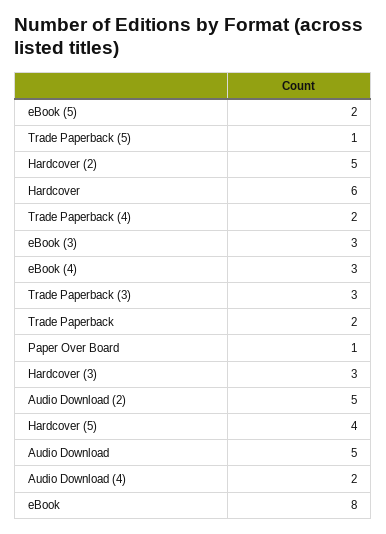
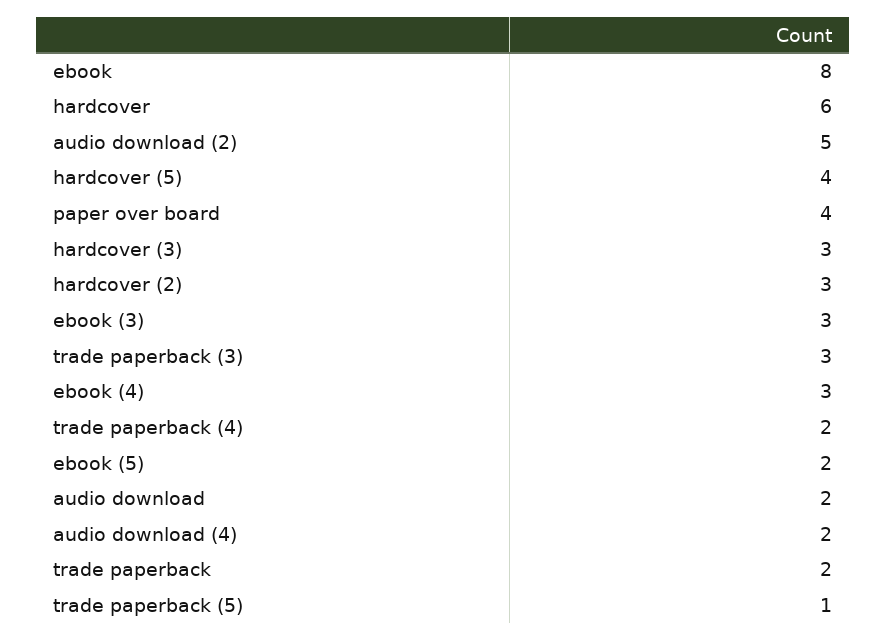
  {
    "eBook (5)": 2,
    "Trade Paperback (5)": 1,
-   "Hardcover (2)": 5,
+   "Hardcover (2)": 3,
    "Hardcover": 6,
    "Trade Paperback (4)": 2,
    "eBook (3)": 3,
    "eBook (4)": 3,
    "Trade Paperback (3)": 3,
    "Trade Paperback": 2,
-   "Paper Over Board": 1,
+   "Paper Over Board": 4,
    "Hardcover (3)": 3,
    "Audio Download (2)": 5,
    "Hardcover (5)": 4,
-   "Audio Download": 5,
+   "Audio Download": 2,
    "Audio Download (4)": 2,
    "eBook": 8
  }

